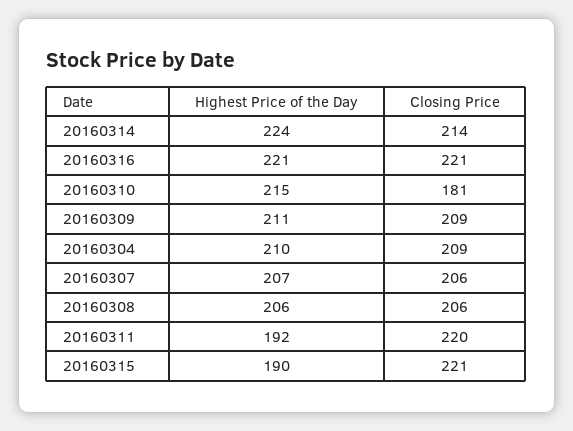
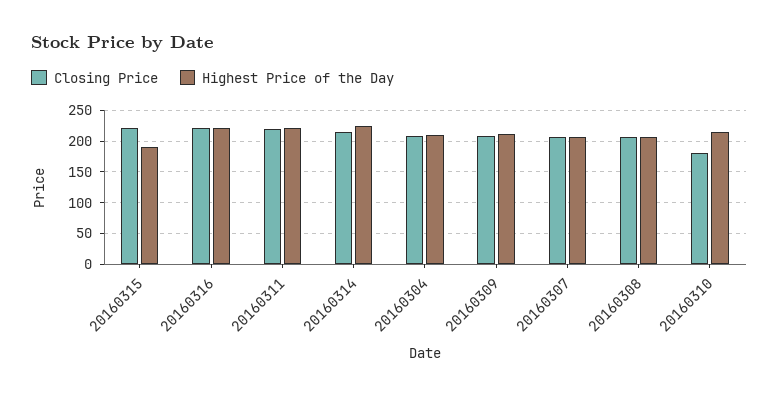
  {
    "Highest Price of the Day": {
      "20160314": 224,
      "20160316": 221,
      "20160310": 215,
      "20160309": 211,
      "20160304": 210,
      "20160307": 207,
      "20160308": 206,
-     "20160311": 192,
+     "20160311": 220,
      "20160315": 190
    },
    "Closing Price": {
      "20160314": 214,
      "20160316": 221,
      "20160310": 181,
      "20160309": 209,
      "20160304": 209,
      "20160307": 206,
      "20160308": 206,
      "20160311": 220,
      "20160315": 221
    }
  }

